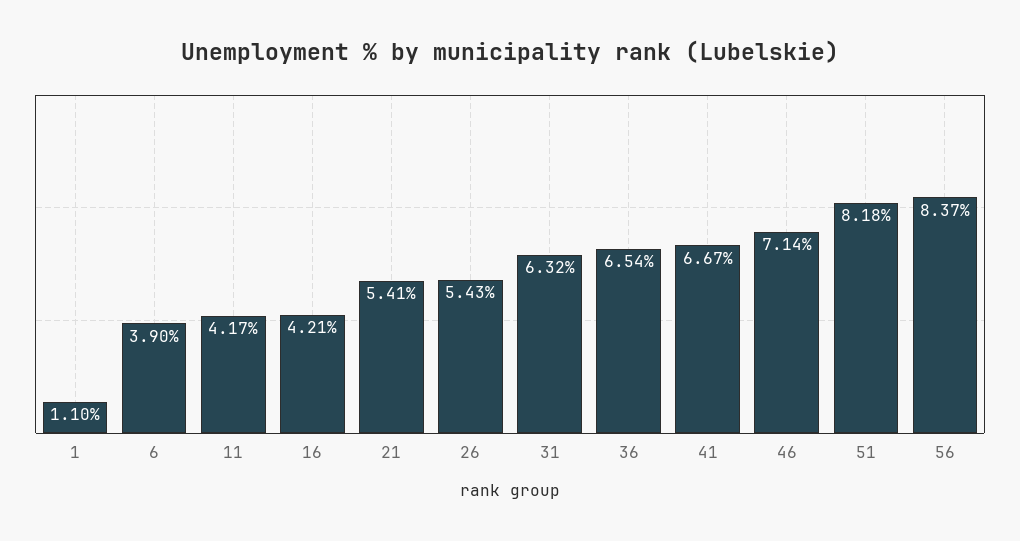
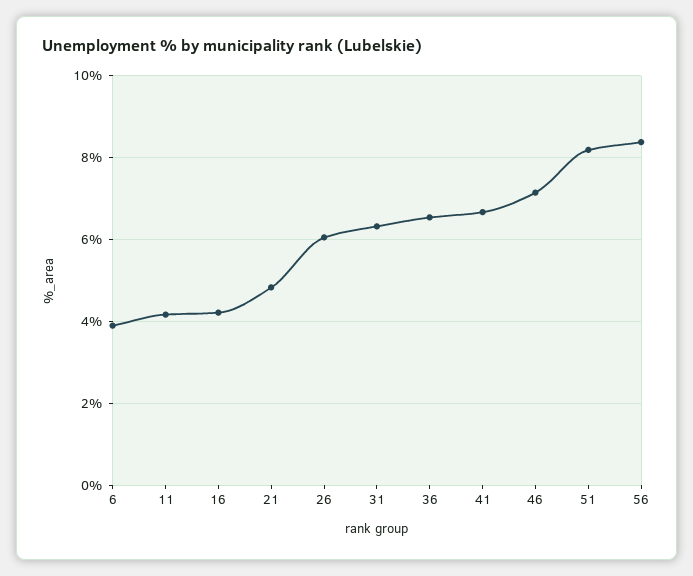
  {
-   "1": 1.1,
    "6": 3.9,
    "11": 4.17,
    "16": 4.21,
-   "21": 5.41,
+   "21": 4.8,
-   "26": 5.43,
+   "26": 6,
    "31": 6.32,
    "36": 6.54,
    "41": 6.67,
    "46": 7.14,
    "51": 8.18,
    "56": 8.37
  }

